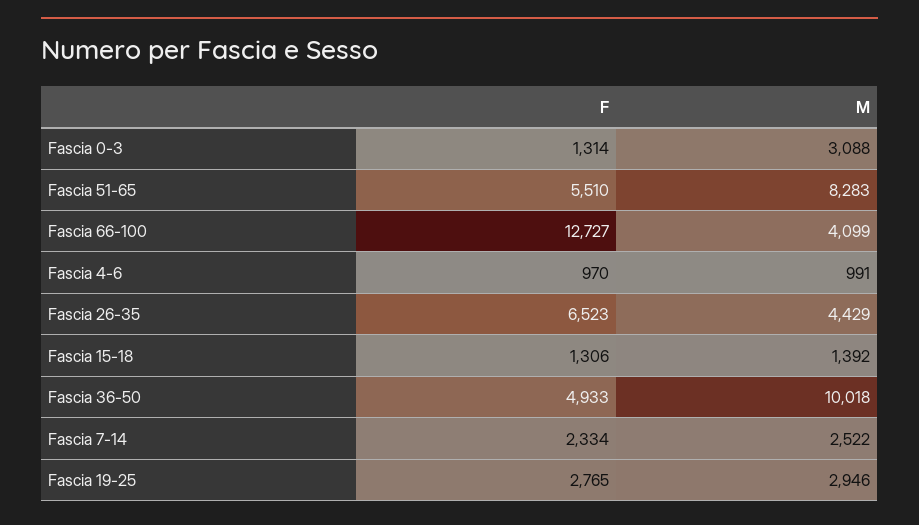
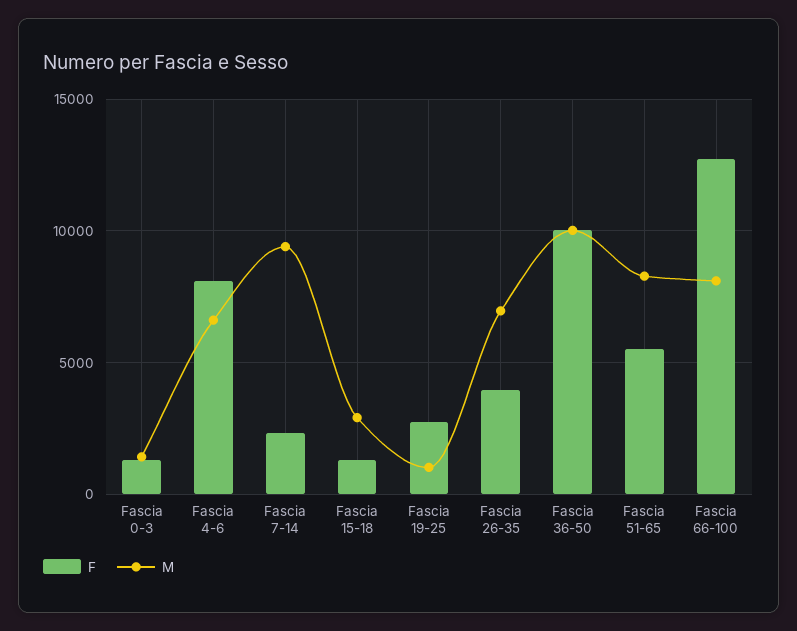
  {
    "F": {
      "Fascia 0-3": 1314,
      "Fascia 51-65": 5510,
      "Fascia 66-100": 12727,
-     "Fascia 4-6": 970,
+     "Fascia 4-6": 8000,
-     "Fascia 26-35": 6523,
+     "Fascia 26-35": 4000,
      "Fascia 15-18": 1306,
-     "Fascia 36-50": 4933,
+     "Fascia 36-50": 10000,
      "Fascia 7-14": 2334,
      "Fascia 19-25": 2765
    },
    "M": {
-     "Fascia 0-3": 3088,
+     "Fascia 0-3": 1500,
      "Fascia 51-65": 8283,
-     "Fascia 66-100": 4099,
+     "Fascia 66-100": 8000,
-     "Fascia 4-6": 991,
+     "Fascia 4-6": 6500,
-     "Fascia 26-35": 4429,
+     "Fascia 26-35": 7000,
-     "Fascia 15-18": 1392,
+     "Fascia 15-18": 3000,
      "Fascia 36-50": 10018,
-     "Fascia 7-14": 2522,
+     "Fascia 7-14": 9500,
-     "Fascia 19-25": 2946
+     "Fascia 19-25": 1000
    }
  }

